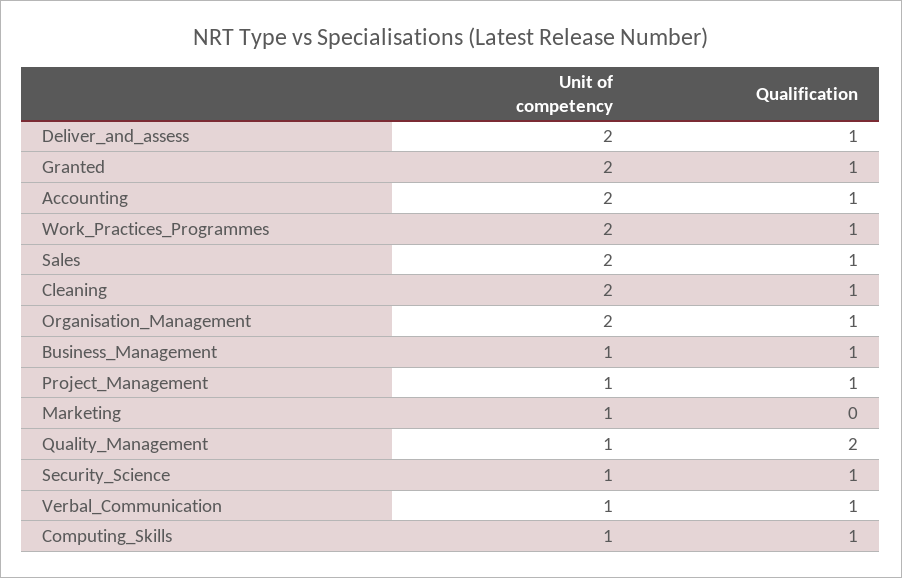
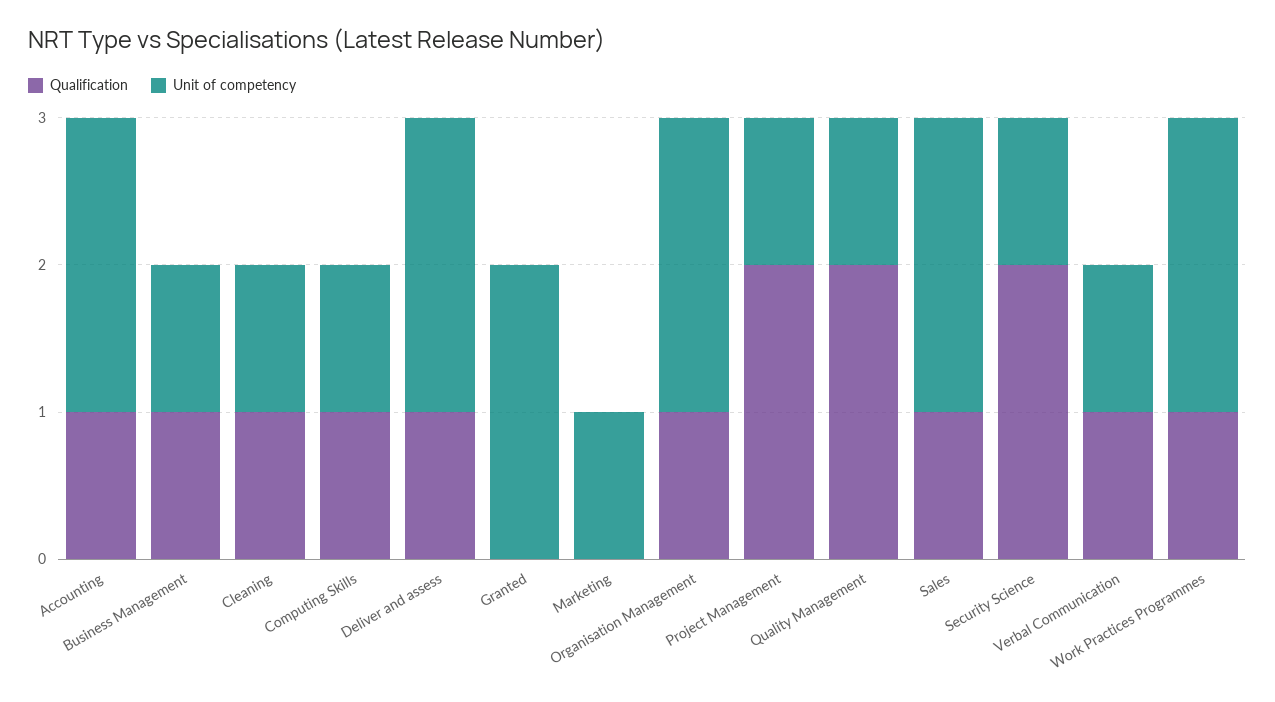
  {
    "Unit of competency": {
      "Deliver_and_assess": 2,
      "Granted": 2,
      "Accounting": 2,
      "Work_Practices_Programmes": 2,
      "Sales": 2,
-     "Cleaning": 2,
+     "Cleaning": 1,
      "Organisation_Management": 2,
      "Business_Management": 1,
      "Project_Management": 1,
      "Marketing": 1,
      "Quality_Management": 1,
      "Security_Science": 1,
      "Verbal_Communication": 1,
      "Computing_Skills": 1
    },
    "Qualification": {
      "Deliver_and_assess": 1,
-     "Granted": 1,
+     "Granted": 0,
      "Accounting": 1,
      "Work_Practices_Programmes": 1,
      "Sales": 1,
      "Cleaning": 1,
      "Organisation_Management": 1,
      "Business_Management": 1,
-     "Project_Management": 1,
+     "Project_Management": 2,
      "Marketing": 0,
      "Quality_Management": 2,
-     "Security_Science": 1,
+     "Security_Science": 2,
      "Verbal_Communication": 1,
      "Computing_Skills": 1
    }
  }

